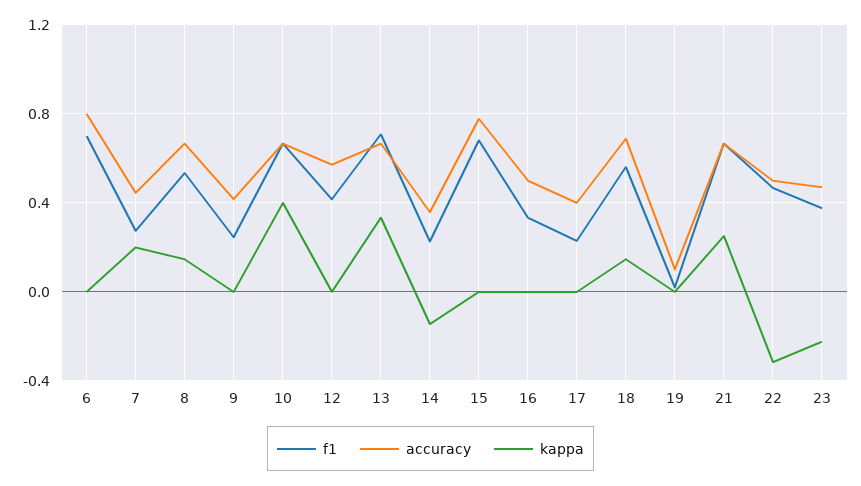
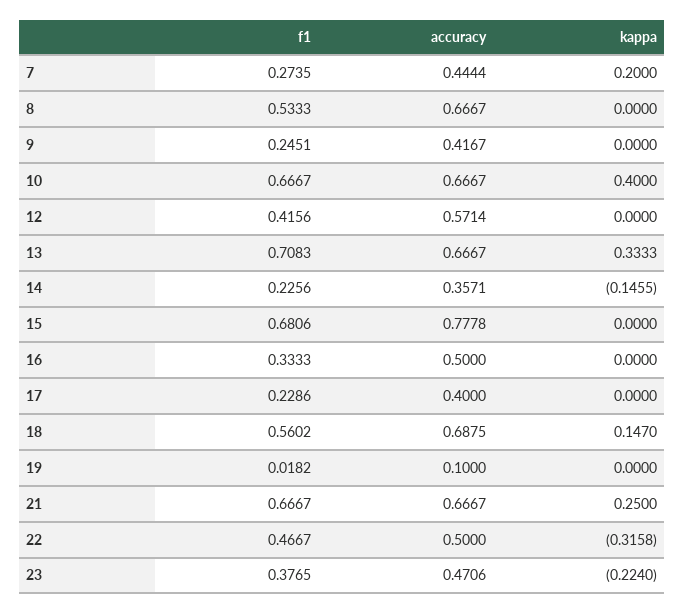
  {
    "f1": {
-     "6": 0.7,
      "7": 0.2735,
      "8": 0.5333,
      "9": 0.2451,
      "10": 0.6667,
      "12": 0.4156,
      "13": 0.7083,
      "14": 0.2256,
      "15": 0.6806,
      "16": 0.3333,
      "17": 0.2286,
      "18": 0.5602,
      "19": 0.0182,
      "21": 0.6667,
      "22": 0.4667,
      "23": 0.3765
    },
    "accuracy": {
-     "6": 0.8,
      "7": 0.4444,
      "8": 0.6667,
      "9": 0.4167,
      "10": 0.6667,
      "12": 0.5714,
      "13": 0.6667,
      "14": 0.3571,
      "15": 0.7778,
      "16": 0.5,
      "17": 0.4,
      "18": 0.6875,
      "19": 0.1,
      "21": 0.6667,
      "22": 0.5,
      "23": 0.4706
    },
    "kappa": {
-     "6": 0,
      "7": 0.2,
-     "8": 0.15,
+     "8": 0,
      "9": 0,
      "10": 0.4,
      "12": 0,
      "13": 0.3333,
      "14": -0.1455,
      "15": 0,
      "16": 0,
      "17": 0,
      "18": 0.147,
      "19": 0,
      "21": 0.25,
      "22": -0.3158,
      "23": -0.224
    }
  }

